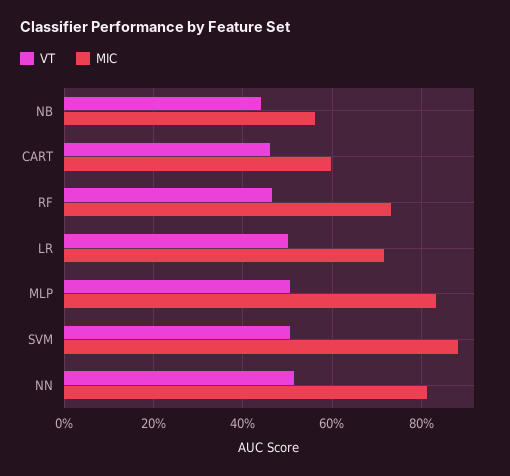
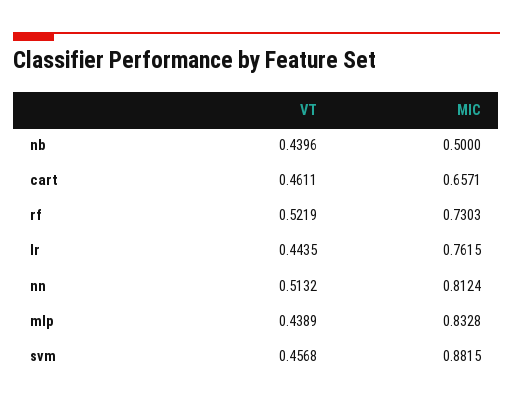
  {
    "VT": {
      "NB": 0.4396,
      "CART": 0.4611,
-     "RF": 0.46,
+     "RF": 0.5219,
-     "LR": 0.5,
+     "LR": 0.4435,
-     "MLP": 0.5,
+     "MLP": 0.4389,
-     "SVM": 0.5,
+     "SVM": 0.4568,
      "NN": 0.5132
    },
    "MIC": {
-     "NB": 0.56,
+     "NB": 0.5,
-     "CART": 0.6,
+     "CART": 0.6571,
      "RF": 0.7303,
-     "LR": 0.72,
+     "LR": 0.7615,
      "MLP": 0.8328,
      "SVM": 0.8815,
      "NN": 0.8124
    }
  }

